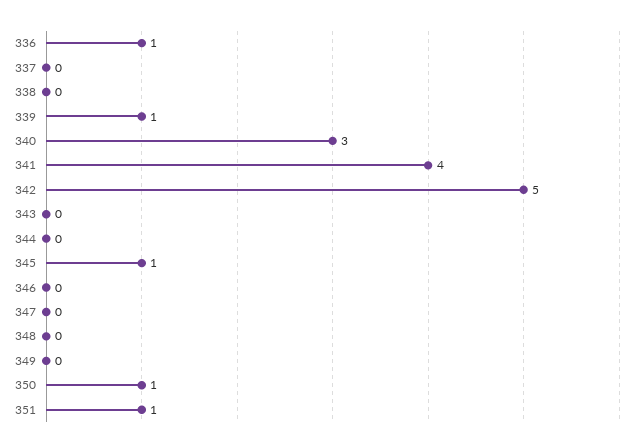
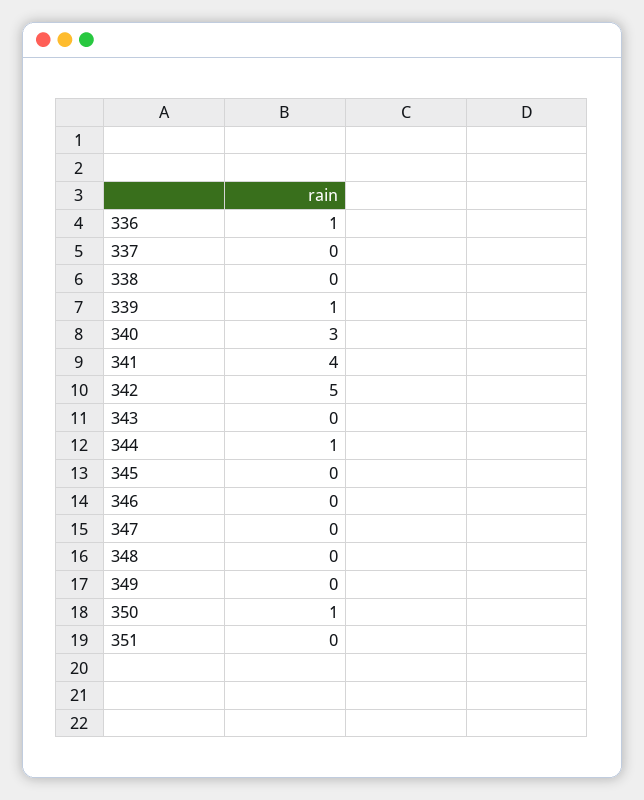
  {
    "336": 1,
    "337": 0,
    "338": 0,
    "339": 1,
    "340": 3,
    "341": 4,
    "342": 5,
    "343": 0,
-   "344": 0,
+   "344": 1,
-   "345": 1,
+   "345": 0,
    "346": 0,
    "347": 0,
    "348": 0,
    "349": 0,
    "350": 1,
-   "351": 1
+   "351": 0
  }

